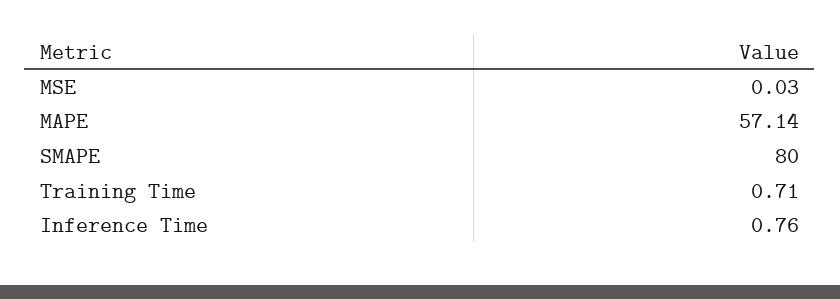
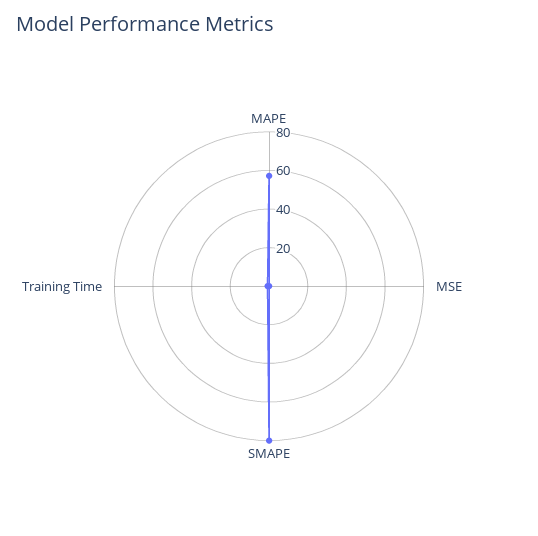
  {
    "MSE": 0.03,
    "MAPE": 57.14,
    "SMAPE": 80,
-   "Training Time": 0.71,
+   "Training Time": 0.71
-   "Inference Time": 0.76
  }

